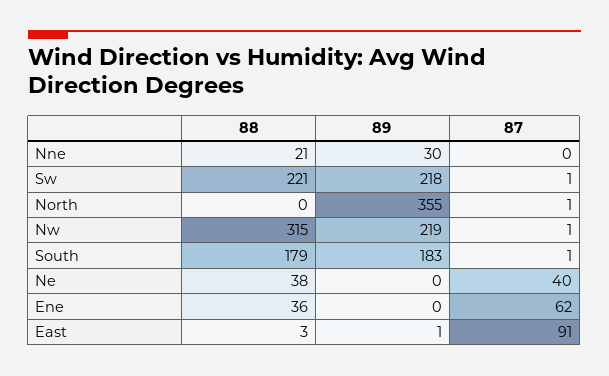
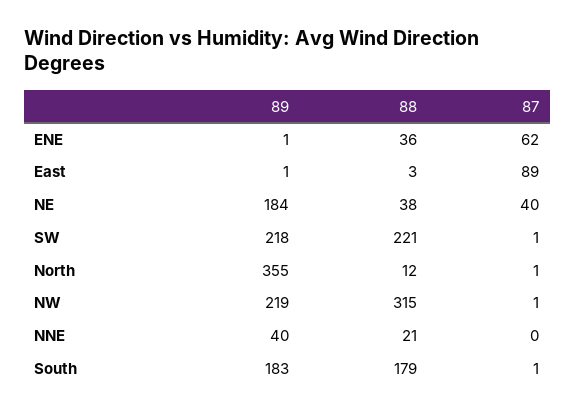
  {
    "88": {
      "Nne": 21,
      "Sw": 221,
-     "North": 0,
+     "North": 12,
      "Nw": 315,
      "South": 179,
      "Ne": 38,
      "Ene": 36,
      "East": 3
    },
    "89": {
-     "Nne": 30,
+     "Nne": 40,
      "Sw": 218,
      "North": 355,
      "Nw": 219,
      "South": 183,
-     "Ne": 0,
+     "Ne": 184,
-     "Ene": 0,
+     "Ene": 1,
      "East": 1
    },
    "87": {
      "Nne": 0,
      "Sw": 1,
      "North": 1,
      "Nw": 1,
      "South": 1,
      "Ne": 40,
      "Ene": 62,
-     "East": 91
+     "East": 89
    }
  }

